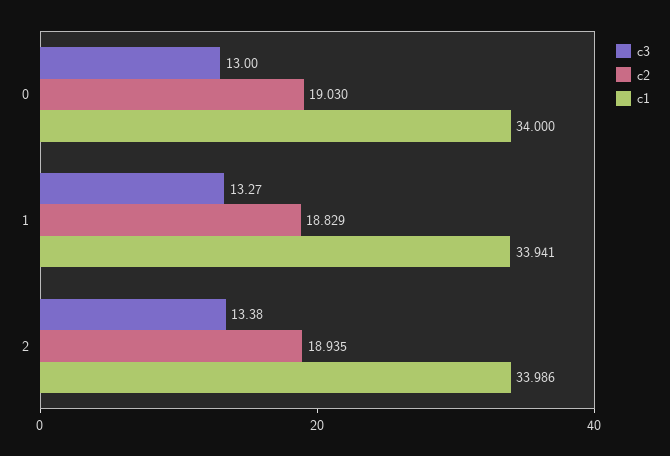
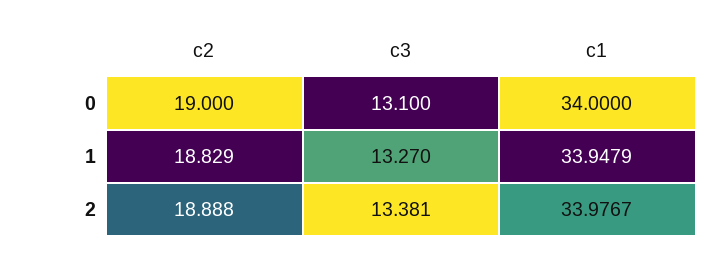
  {
    "c3": {
-     "0": 13,
+     "0": 13.1,
      "1": 13.27,
      "2": 13.381
    },
    "c2": {
-     "0": 19.03,
+     "0": 19,
      "1": 18.829,
-     "2": 18.935
+     "2": 18.888
    },
    "c1": {
      "0": 34,
-     "1": 33.941,
+     "1": 33.9479,
-     "2": 33.986
+     "2": 33.9767
    }
  }

